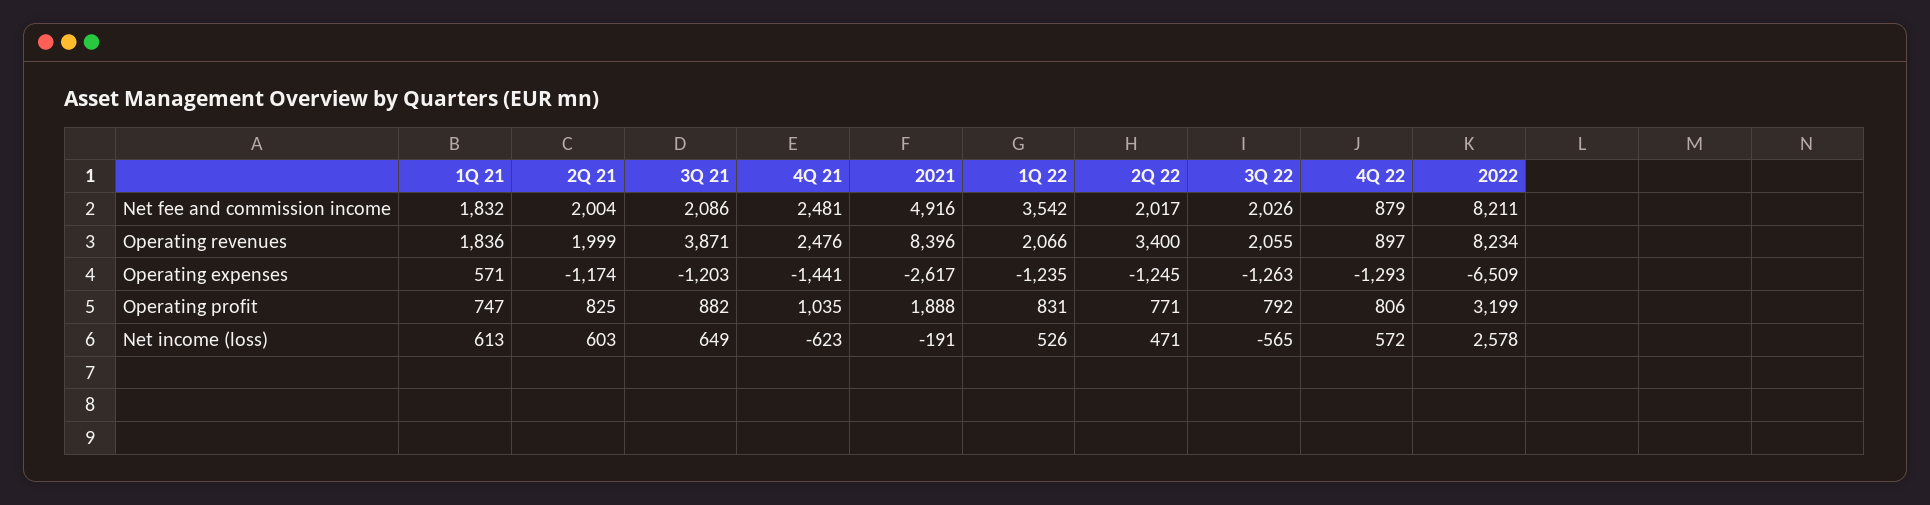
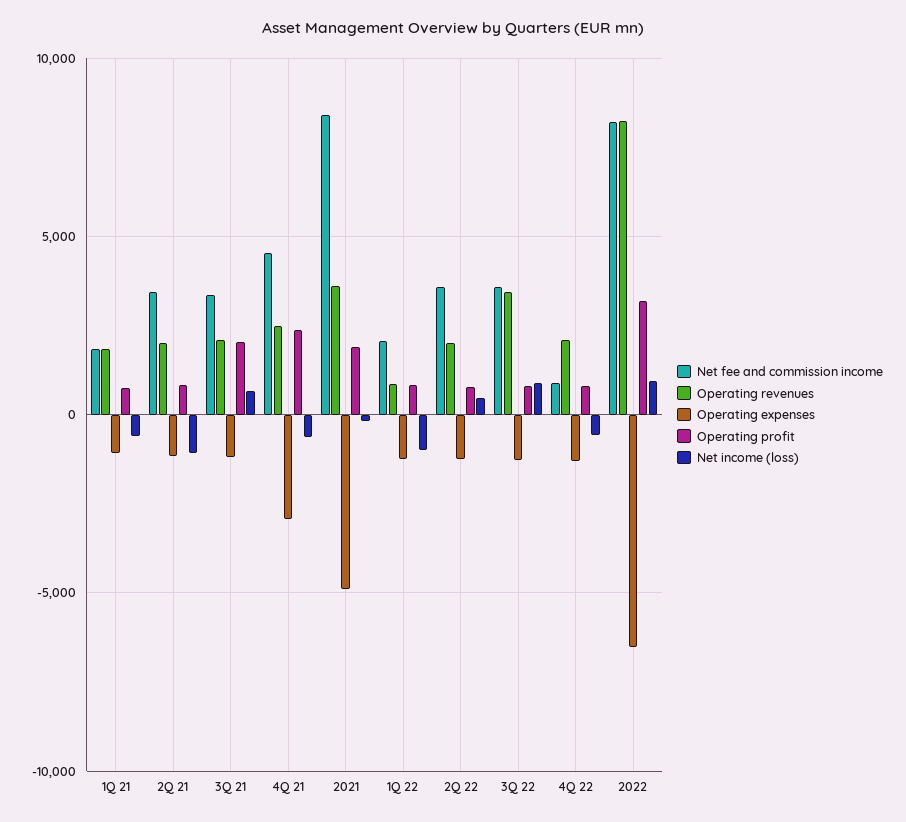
  {
    "Net fee and commission income": {
      "1Q 21": 1832,
-     "2Q 21": 2004,
+     "2Q 21": 3500,
-     "3Q 21": 2086,
+     "3Q 21": 3500,
-     "4Q 21": 2481,
+     "4Q 21": 4500,
-     "2021": 4916,
+     "2021": 8500,
-     "1Q 22": 3542,
+     "1Q 22": 2000,
-     "2Q 22": 2017,
+     "2Q 22": 3500,
-     "3Q 22": 2026,
+     "3Q 22": 3500,
      "4Q 22": 879,
      "2022": 8211
    },
    "Operating revenues": {
      "1Q 21": 1836,
      "2Q 21": 1999,
-     "3Q 21": 3871,
+     "3Q 21": 2000,
      "4Q 21": 2476,
-     "2021": 8396,
+     "2021": 3500,
-     "1Q 22": 2066,
+     "1Q 22": 1000,
-     "2Q 22": 3400,
+     "2Q 22": 2000,
-     "3Q 22": 2055,
+     "3Q 22": 3500,
-     "4Q 22": 897,
+     "4Q 22": 2000,
      "2022": 8234
    },
    "Operating expenses": {
-     "1Q 21": 571,
+     "1Q 21": -1000,
      "2Q 21": -1174,
      "3Q 21": -1203,
-     "4Q 21": -1441,
+     "4Q 21": -3000,
-     "2021": -2617,
+     "2021": -5000,
      "1Q 22": -1235,
      "2Q 22": -1245,
      "3Q 22": -1263,
      "4Q 22": -1293,
      "2022": -6509
    },
    "Operating profit": {
      "1Q 21": 747,
      "2Q 21": 825,
-     "3Q 21": 882,
+     "3Q 21": 2000,
-     "4Q 21": 1035,
+     "4Q 21": 2500,
      "2021": 1888,
      "1Q 22": 831,
      "2Q 22": 771,
      "3Q 22": 792,
      "4Q 22": 806,
      "2022": 3199
    },
    "Net income (loss)": {
-     "1Q 21": 613,
+     "1Q 21": -500,
-     "2Q 21": 603,
+     "2Q 21": -1000,
      "3Q 21": 649,
      "4Q 21": -623,
      "2021": -191,
-     "1Q 22": 526,
+     "1Q 22": -1000,
      "2Q 22": 471,
-     "3Q 22": -565,
+     "3Q 22": 1000,
-     "4Q 22": 572,
+     "4Q 22": -500,
-     "2022": 2578
+     "2022": 1000
    }
  }

